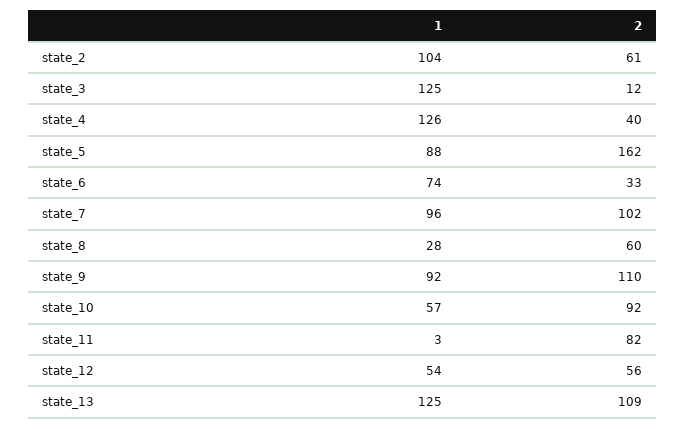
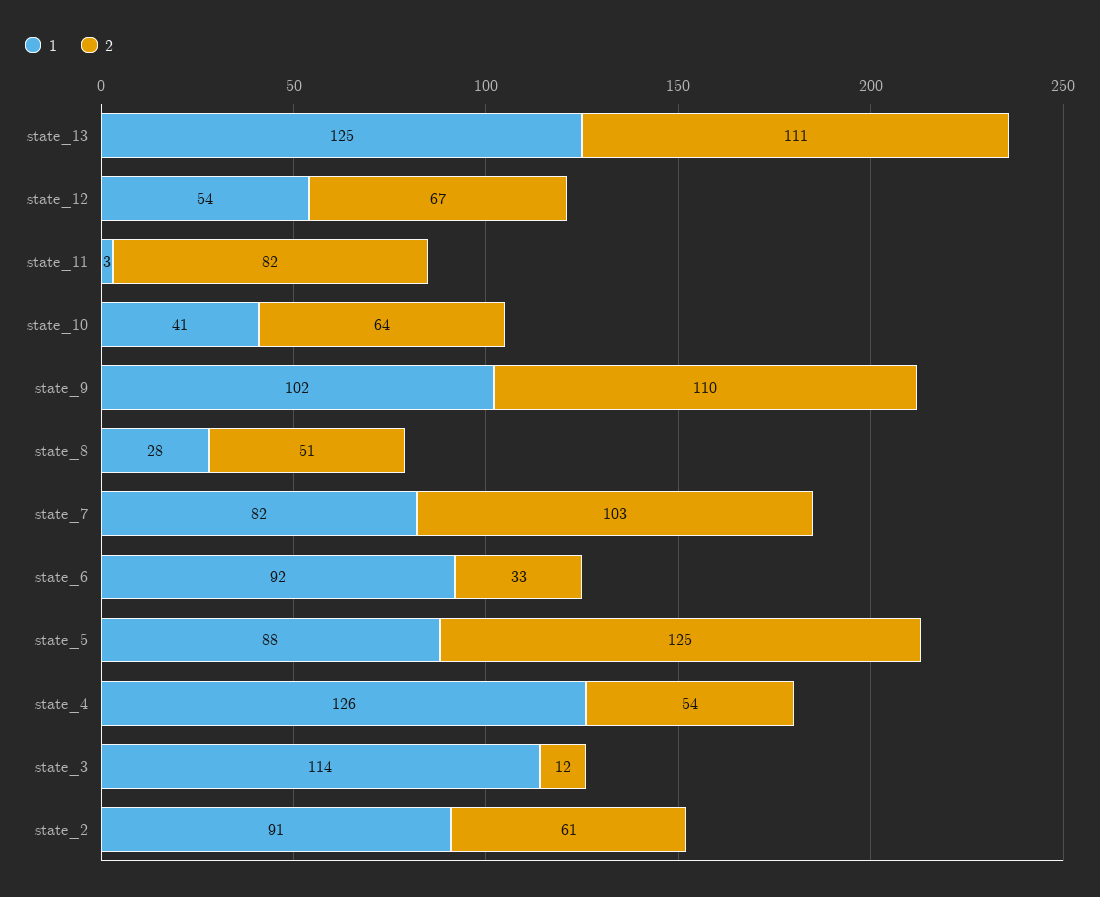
  {
    "1": {
-     "state_2": 104,
+     "state_2": 91,
-     "state_3": 125,
+     "state_3": 114,
      "state_4": 126,
      "state_5": 88,
-     "state_6": 74,
+     "state_6": 92,
-     "state_7": 96,
+     "state_7": 82,
      "state_8": 28,
-     "state_9": 92,
+     "state_9": 102,
-     "state_10": 57,
+     "state_10": 41,
      "state_11": 3,
      "state_12": 54,
      "state_13": 125
    },
    "2": {
      "state_2": 61,
      "state_3": 12,
-     "state_4": 40,
+     "state_4": 54,
-     "state_5": 162,
+     "state_5": 125,
      "state_6": 33,
-     "state_7": 102,
+     "state_7": 103,
-     "state_8": 60,
+     "state_8": 51,
      "state_9": 110,
-     "state_10": 92,
+     "state_10": 64,
      "state_11": 82,
-     "state_12": 56,
+     "state_12": 67,
-     "state_13": 109
+     "state_13": 111
    }
  }

